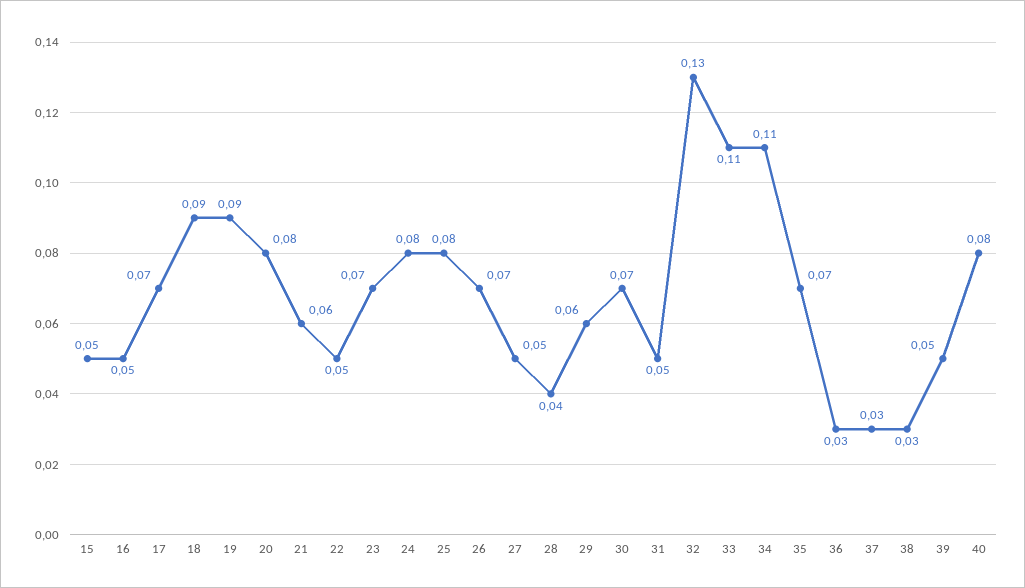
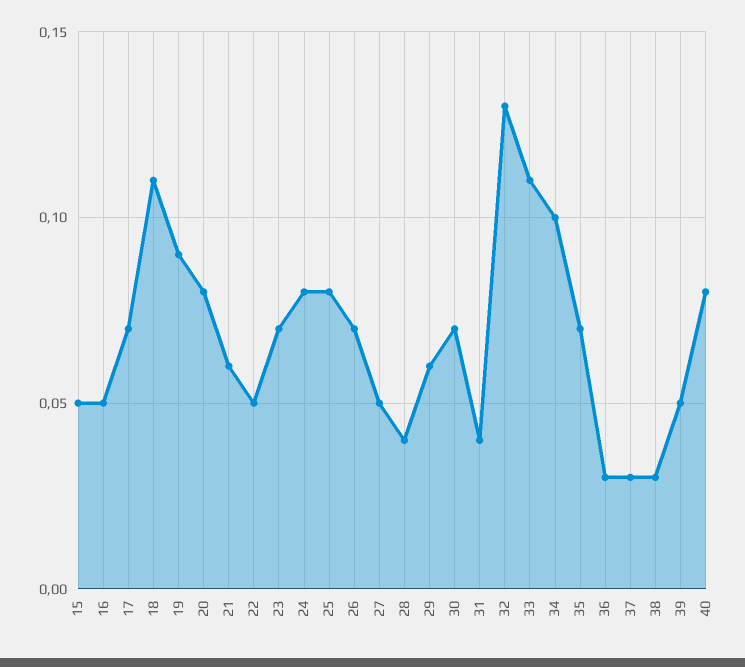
  {
    "15": 0.05,
    "16": 0.05,
    "17": 0.07,
-   "18": 0.09,
+   "18": 0.11,
    "19": 0.09,
    "20": 0.08,
    "21": 0.06,
    "22": 0.05,
    "23": 0.07,
    "24": 0.08,
    "25": 0.08,
    "26": 0.07,
    "27": 0.05,
    "28": 0.04,
    "29": 0.06,
    "30": 0.07,
-   "31": 0.05,
+   "31": 0.04,
    "32": 0.13,
    "33": 0.11,
-   "34": 0.11,
+   "34": 0.1,
    "35": 0.07,
    "36": 0.03,
    "37": 0.03,
    "38": 0.03,
    "39": 0.05,
    "40": 0.08
  }

